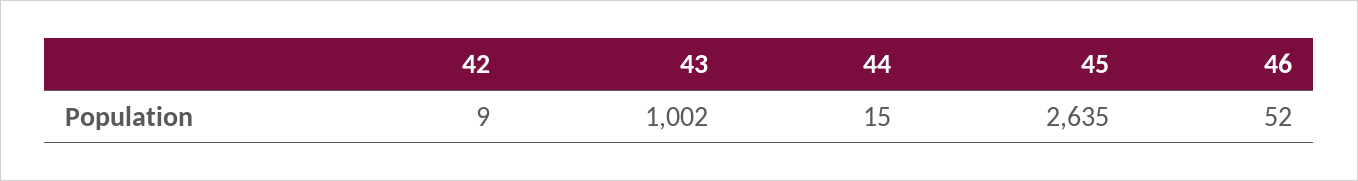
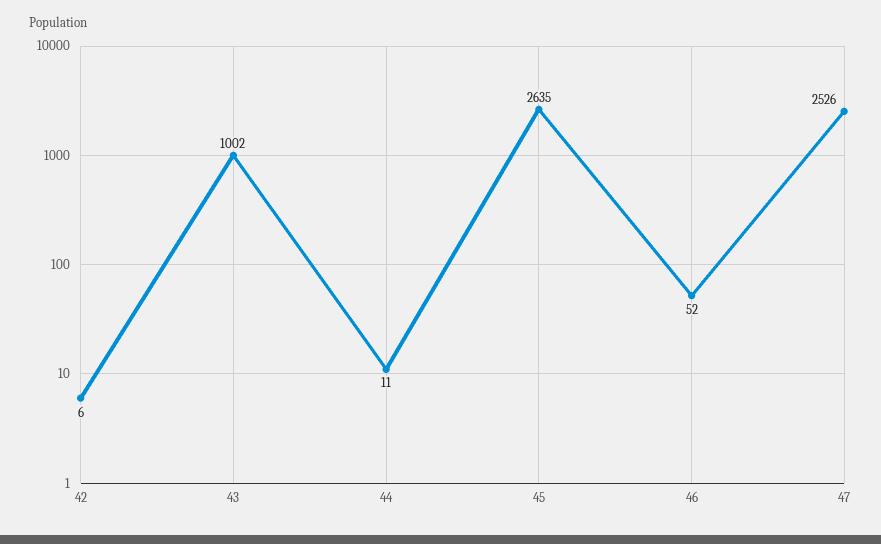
  {
-   "42": 9,
+   "42": 6,
    "43": 1002,
-   "44": 15,
+   "44": 11,
    "45": 2635,
-   "46": 52
+   "46": 52,
+   "47": 2526
  }

